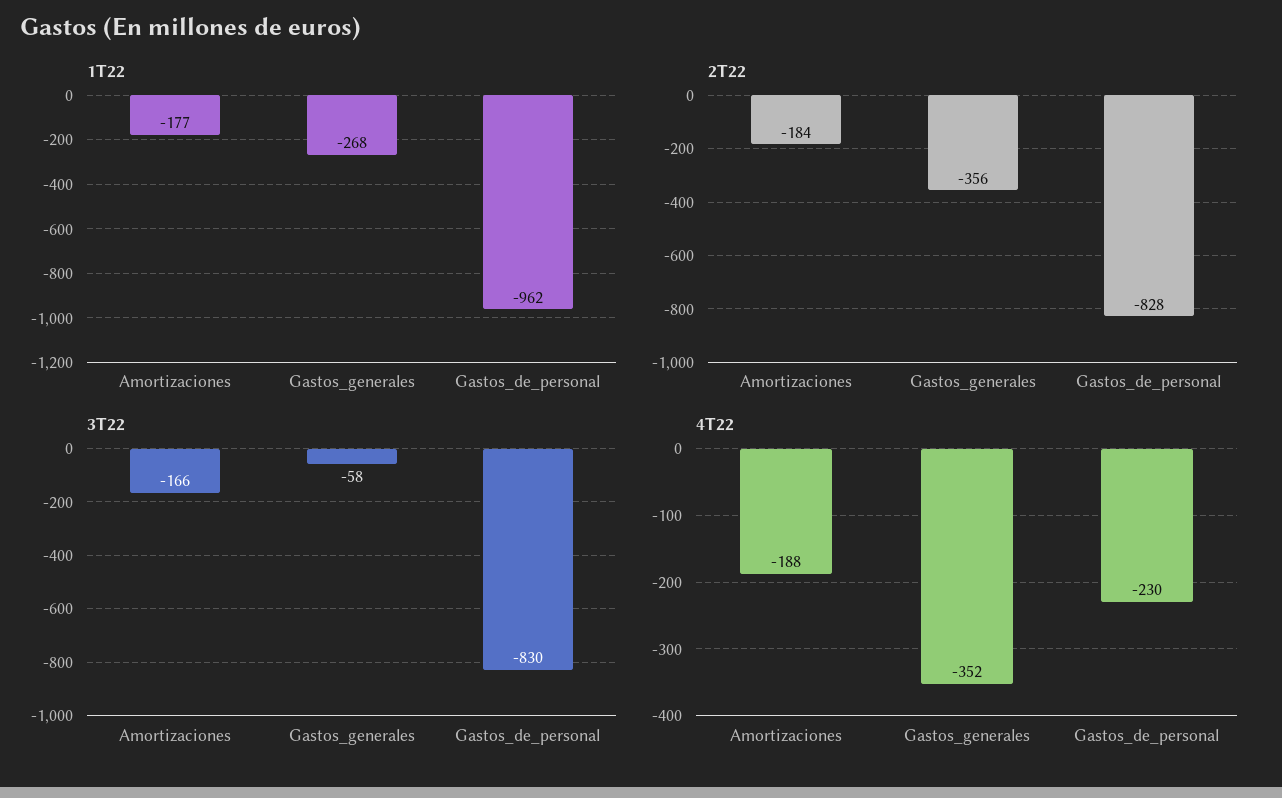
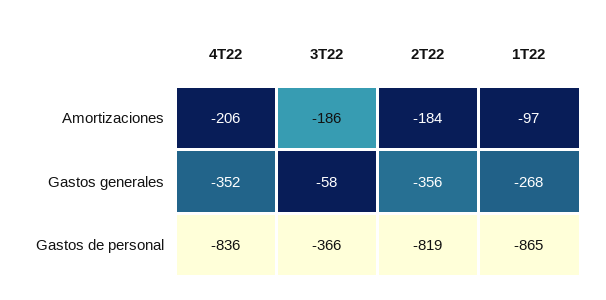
  {
    "1T22": {
-     "Amortizaciones": -177,
+     "Amortizaciones": -97,
      "Gastos_generales": -268,
-     "Gastos_de_personal": -962
+     "Gastos_de_personal": -865
    },
    "2T22": {
      "Amortizaciones": -184,
      "Gastos_generales": -356,
-     "Gastos_de_personal": -828
+     "Gastos_de_personal": -819
    },
    "3T22": {
-     "Amortizaciones": -166,
+     "Amortizaciones": -186,
      "Gastos_generales": -58,
-     "Gastos_de_personal": -830
+     "Gastos_de_personal": -366
    },
    "4T22": {
-     "Amortizaciones": -188,
+     "Amortizaciones": -206,
      "Gastos_generales": -352,
-     "Gastos_de_personal": -230
+     "Gastos_de_personal": -836
    }
  }

